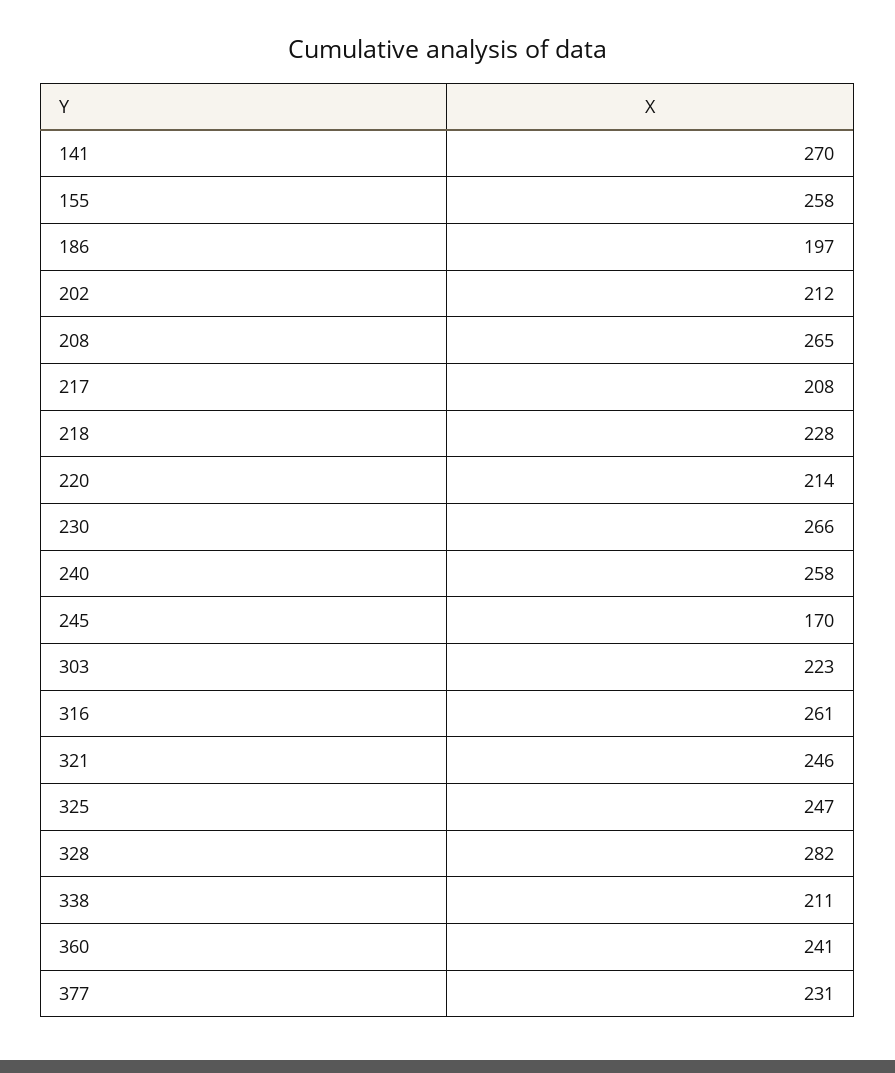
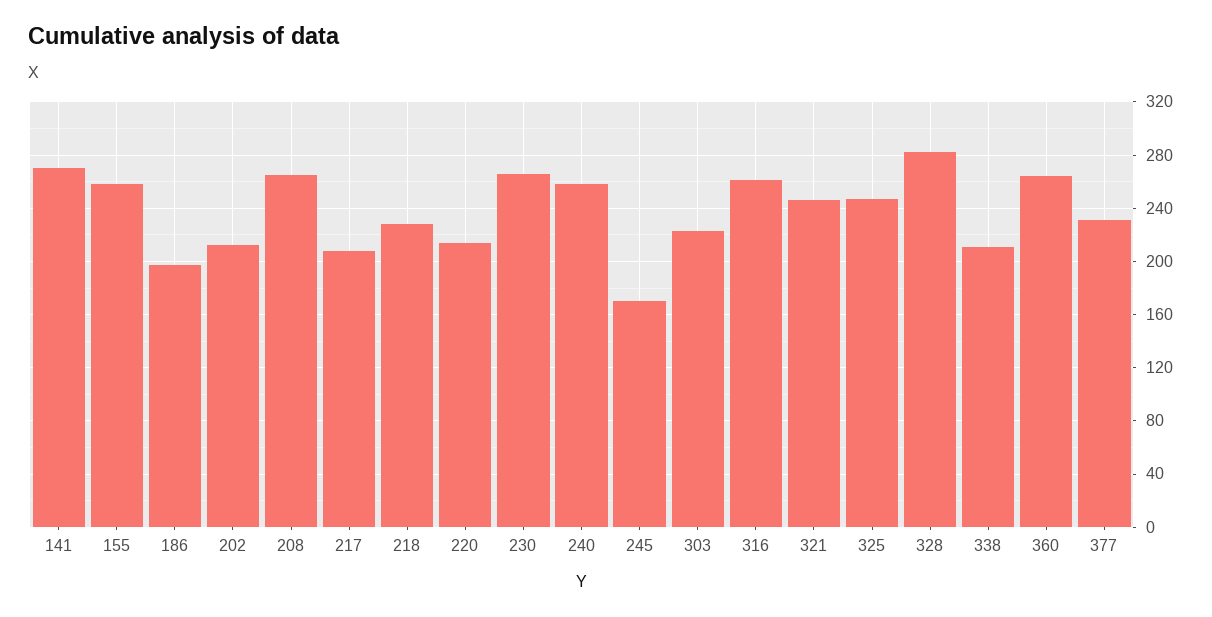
  {
    "141": 270,
    "155": 258,
    "186": 197,
    "202": 212,
    "208": 265,
    "217": 208,
    "218": 228,
    "220": 214,
    "230": 266,
    "240": 258,
    "245": 170,
    "303": 223,
    "316": 261,
    "321": 246,
    "325": 247,
    "328": 282,
    "338": 211,
-   "360": 241,
+   "360": 265,
    "377": 231
  }

